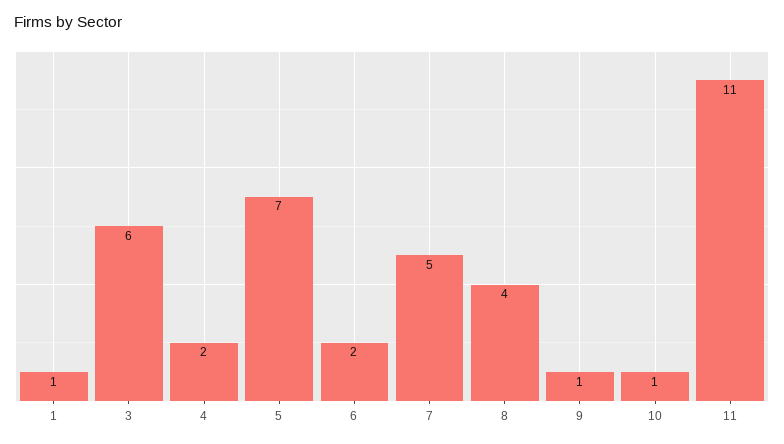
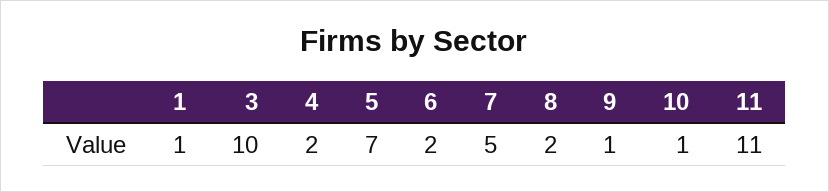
  {
    "1": 1,
-   "3": 6,
+   "3": 10,
    "4": 2,
    "5": 7,
    "6": 2,
    "7": 5,
-   "8": 4,
+   "8": 2,
    "9": 1,
    "10": 1,
    "11": 11
  }

